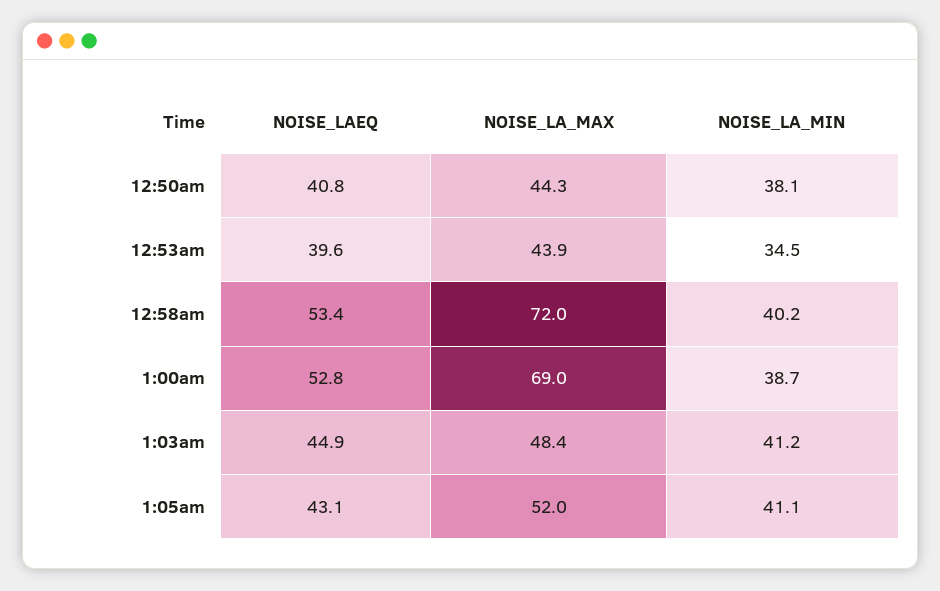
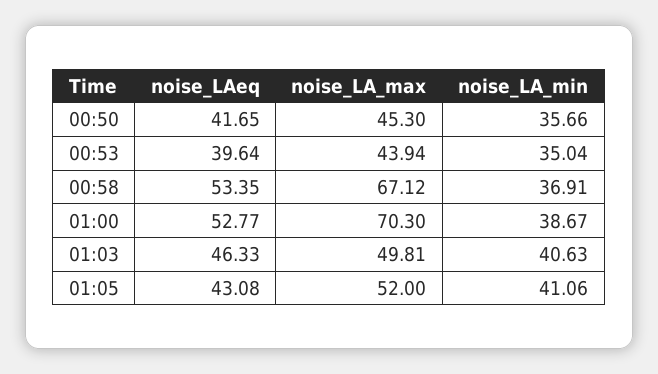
  {
    "NOISE_LAEQ": {
-     "12:50am": 40.8,
+     "12:50am": 41.65,
      "12:53am": 39.64,
      "12:58am": 53.35,
      "1:00am": 52.77,
-     "1:03am": 44.9,
+     "1:03am": 46.33,
      "1:05am": 43.08
    },
    "NOISE_LA_MAX": {
-     "12:50am": 44.3,
+     "12:50am": 45.3,
      "12:53am": 43.94,
-     "12:58am": 72,
+     "12:58am": 67.12,
-     "1:00am": 69,
+     "1:00am": 70.3,
-     "1:03am": 48.4,
+     "1:03am": 49.81,
      "1:05am": 52
    },
    "NOISE_LA_MIN": {
-     "12:50am": 38.1,
+     "12:50am": 35.66,
-     "12:53am": 34.5,
+     "12:53am": 35.04,
-     "12:58am": 40.2,
+     "12:58am": 36.91,
      "1:00am": 38.67,
-     "1:03am": 41.2,
+     "1:03am": 40.63,
      "1:05am": 41.06
    }
  }

